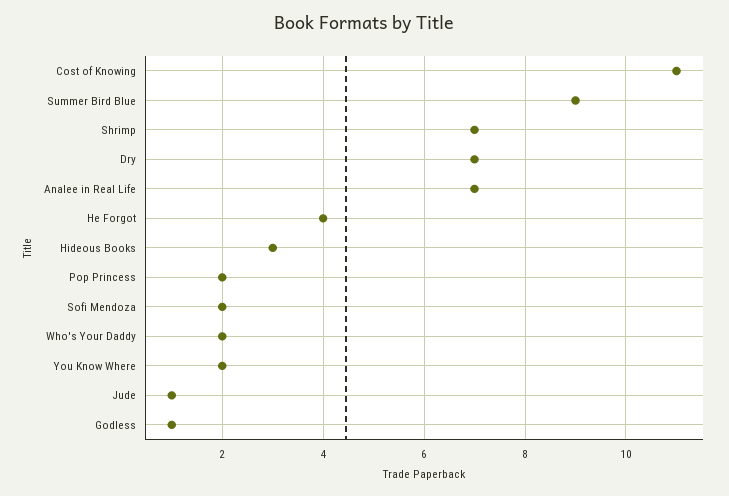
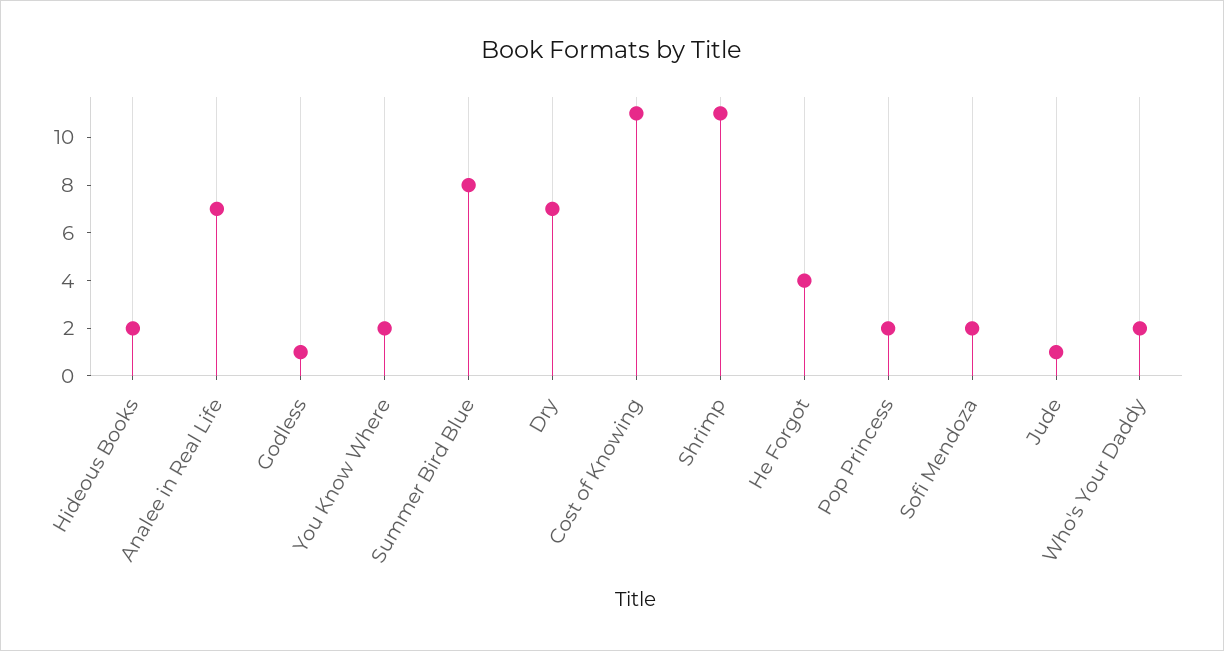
  {
    "Cost of Knowing": 11,
-   "Summer Bird Blue": 9,
+   "Summer Bird Blue": 8,
-   "Shrimp": 7,
+   "Shrimp": 11,
    "Dry": 7,
    "Analee in Real Life": 7,
    "He Forgot": 4,
-   "Hideous Books": 3,
+   "Hideous Books": 2,
    "Pop Princess": 2,
    "Sofi Mendoza": 2,
    "Who's Your Daddy": 2,
    "You Know Where": 2,
    "Jude": 1,
    "Godless": 1
  }

